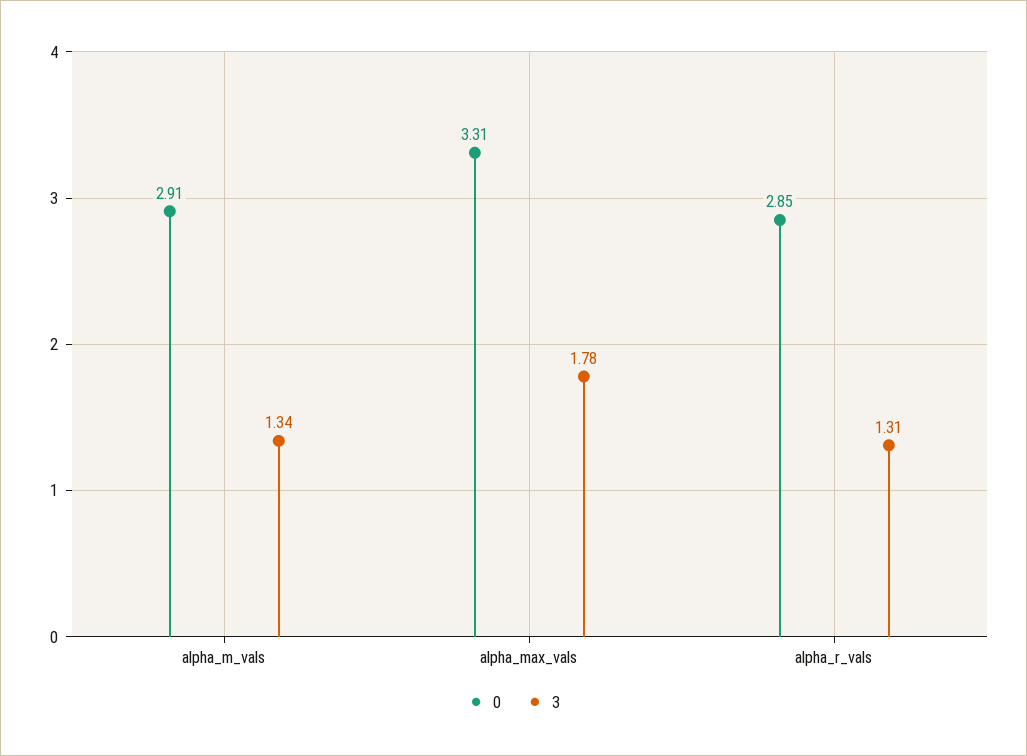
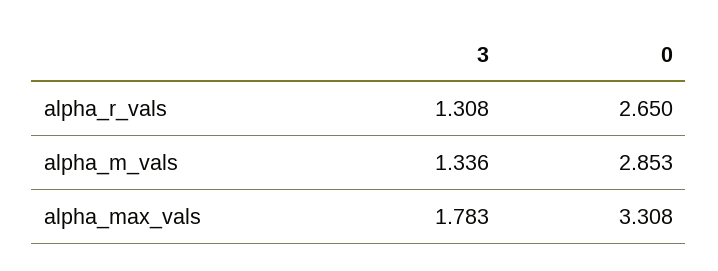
  {
    "0": {
-     "alpha_m_vals": 2.91,
+     "alpha_m_vals": 2.853,
      "alpha_max_vals": 3.308,
-     "alpha_r_vals": 2.85
+     "alpha_r_vals": 2.65
    },
    "3": {
      "alpha_m_vals": 1.336,
      "alpha_max_vals": 1.783,
      "alpha_r_vals": 1.308
    }
  }

